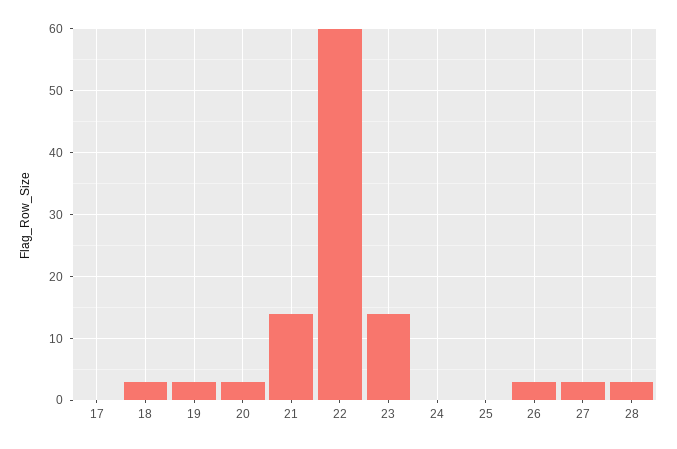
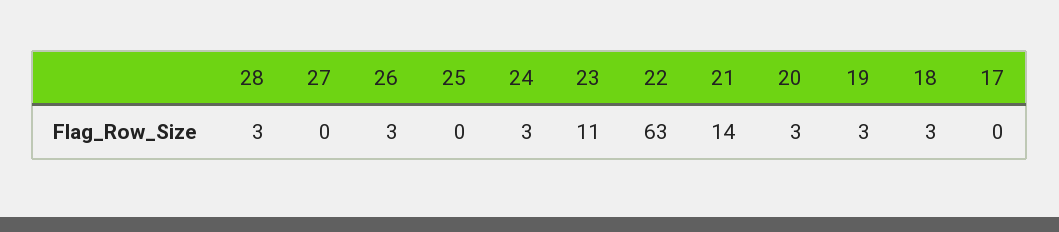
  {
    "17": 0,
    "18": 3,
    "19": 3,
    "20": 3,
    "21": 14,
-   "22": 60,
+   "22": 63,
-   "23": 14,
+   "23": 11,
-   "24": 0,
+   "24": 3,
    "25": 0,
    "26": 3,
-   "27": 3,
+   "27": 0,
    "28": 3
  }

